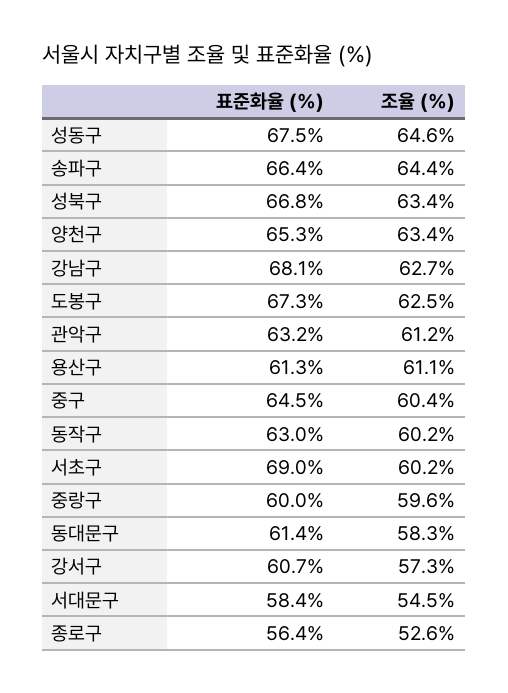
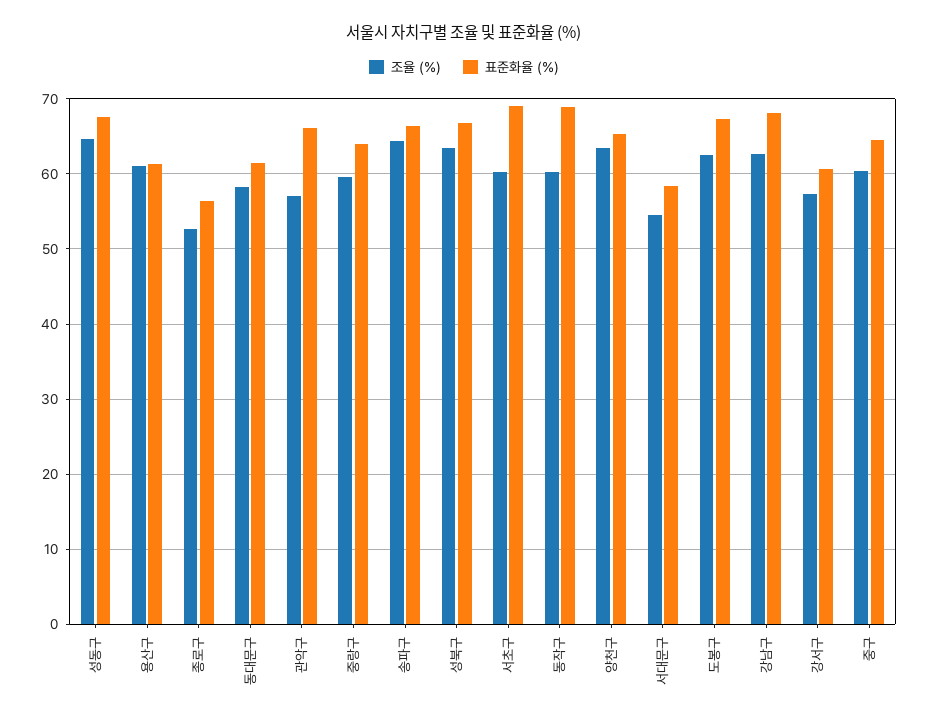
  {
    "표준화율 (%)": {
      "성동구": 67.5,
      "송파구": 66.4,
      "성북구": 66.8,
      "양천구": 65.3,
      "강남구": 68.1,
      "도봉구": 67.3,
-     "관악구": 63.2,
+     "관악구": 66,
      "용산구": 61.3,
      "중구": 64.5,
-     "동작구": 63,
+     "동작구": 69,
      "서초구": 69,
-     "중랑구": 60,
+     "중랑구": 64,
      "동대문구": 61.4,
      "강서구": 60.7,
      "서대문구": 58.4,
      "종로구": 56.4
    },
    "조율 (%)": {
      "성동구": 64.6,
      "송파구": 64.4,
      "성북구": 63.4,
      "양천구": 63.4,
      "강남구": 62.7,
      "도봉구": 62.5,
-     "관악구": 61.2,
+     "관악구": 57,
      "용산구": 61.1,
      "중구": 60.4,
      "동작구": 60.2,
      "서초구": 60.2,
      "중랑구": 59.6,
      "동대문구": 58.3,
      "강서구": 57.3,
      "서대문구": 54.5,
      "종로구": 52.6
    }
  }

